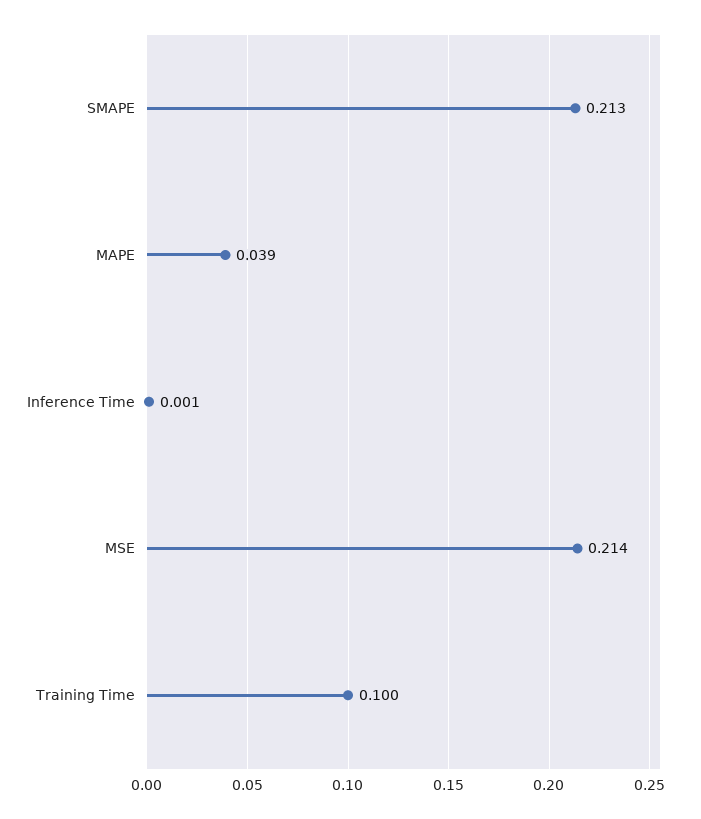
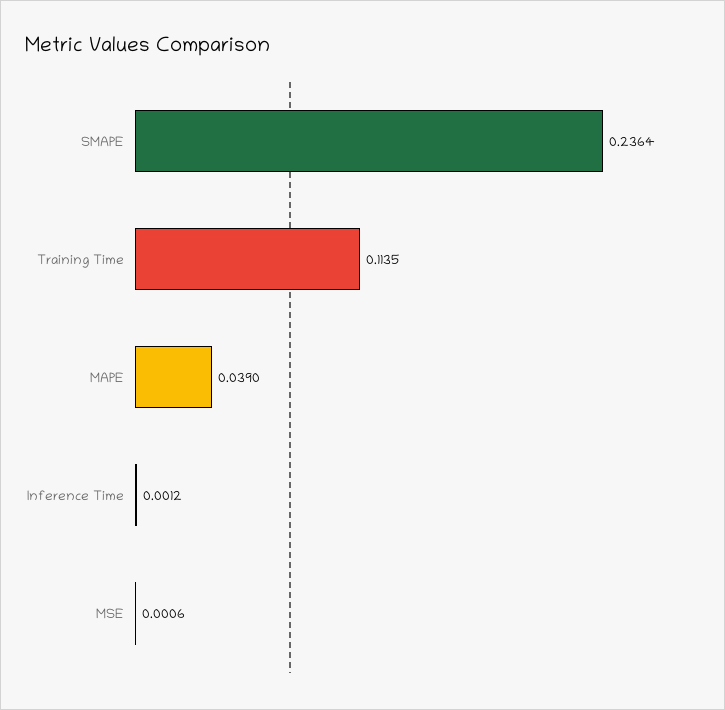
  {
-   "SMAPE": 0.213,
+   "SMAPE": 0.2364,
    "MAPE": 0.039,
    "Inference Time": 0.0012,
-   "MSE": 0.214,
+   "MSE": 0.0006,
-   "Training Time": 0.1
+   "Training Time": 0.1135
  }

